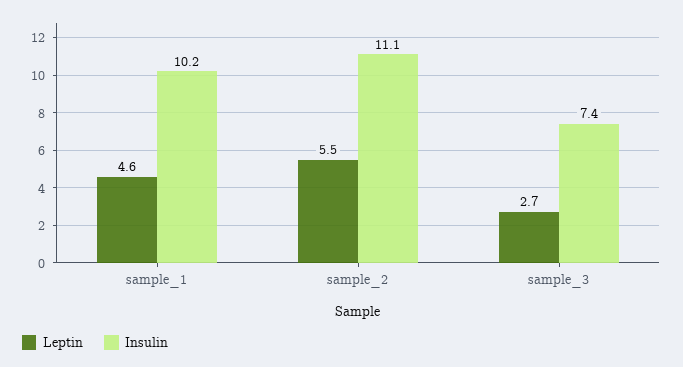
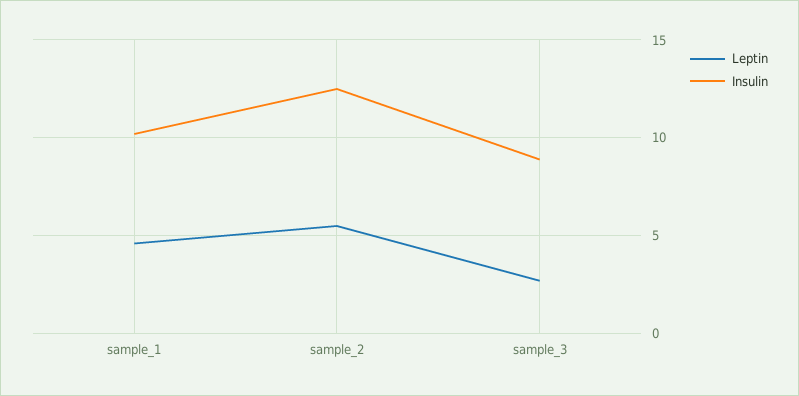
  {
    "Leptin": {
      "sample_1": 4.6,
      "sample_2": 5.5,
      "sample_3": 2.7
    },
    "Insulin": {
      "sample_1": 10.2,
-     "sample_2": 11.1,
+     "sample_2": 12.5,
-     "sample_3": 7.4
+     "sample_3": 9
    }
  }

